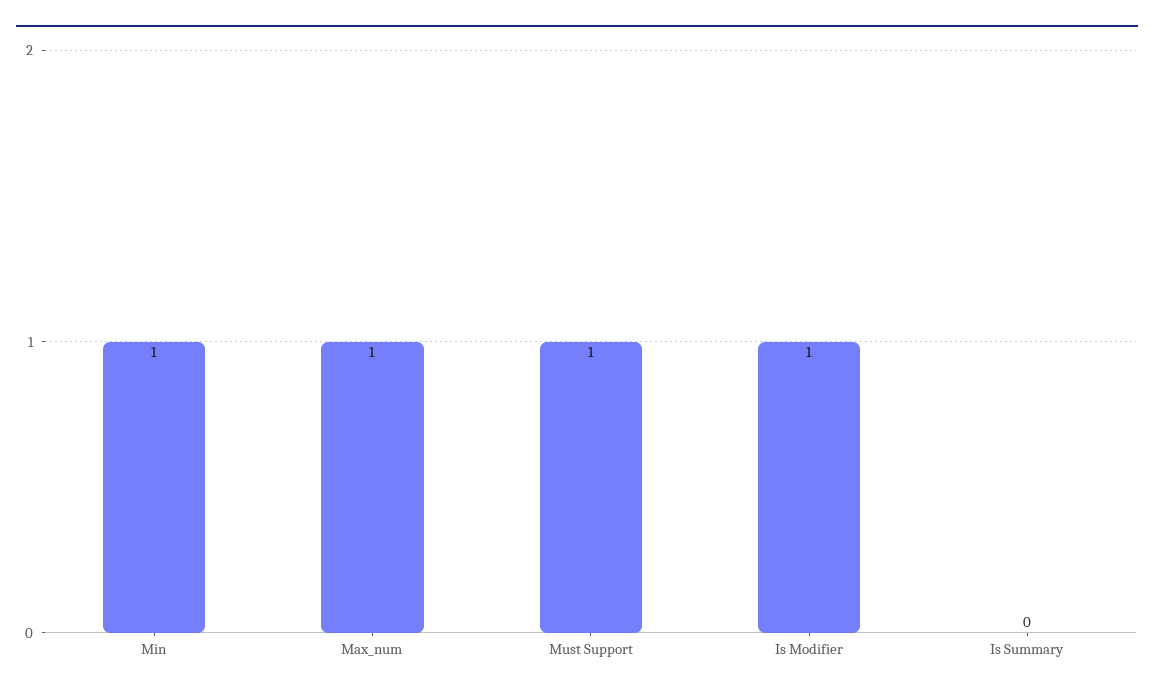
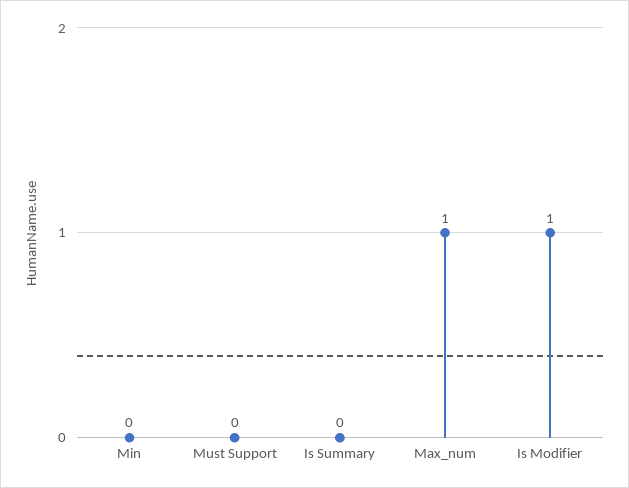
  {
-   "Min": 1,
+   "Min": 0,
    "Max_num": 1,
-   "Must Support": 1,
+   "Must Support": 0,
    "Is Modifier": 1,
    "Is Summary": 0
  }

